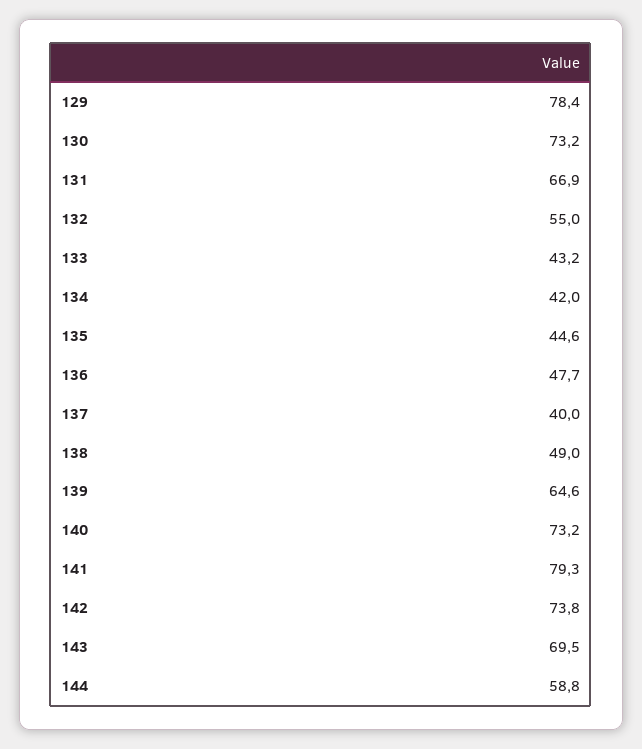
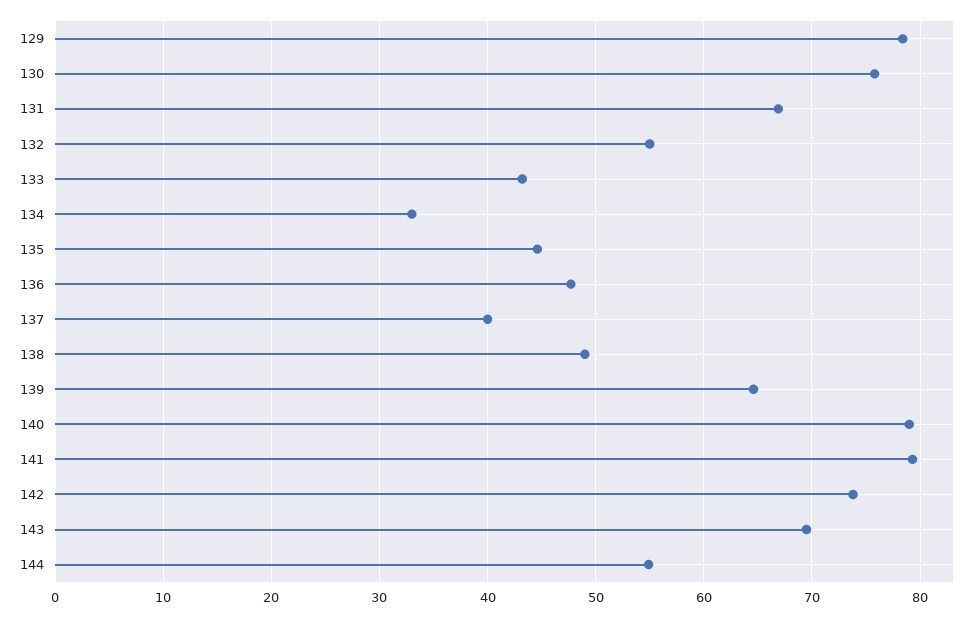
  {
    "129": 78.4,
-   "130": 73.2,
+   "130": 76,
    "131": 66.9,
    "132": 55,
    "133": 43.2,
-   "134": 42,
+   "134": 33,
    "135": 44.6,
    "136": 47.7,
    "137": 40,
    "138": 49,
    "139": 64.6,
-   "140": 73.2,
+   "140": 79,
    "141": 79.3,
    "142": 73.8,
    "143": 69.5,
-   "144": 58.8
+   "144": 55
  }

